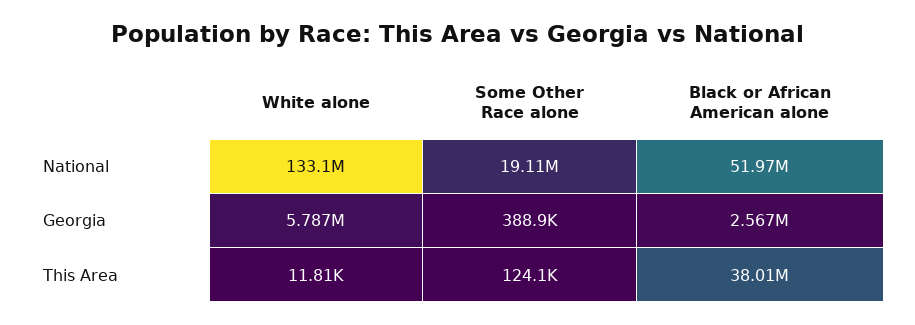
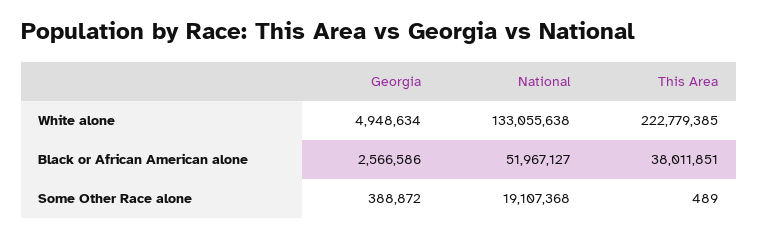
  {
    "White alone": {
      "National": 133055638,
-     "Georgia": 5787000,
+     "Georgia": 4948634,
-     "This Area": 11810
+     "This Area": 222779385
    },
    "Some Other Race alone": {
      "National": 19107368,
      "Georgia": 388872,
-     "This Area": 124100
+     "This Area": 489
    },
    "Black or African American alone": {
      "National": 51967127,
      "Georgia": 2566586,
      "This Area": 38011851
    }
  }

